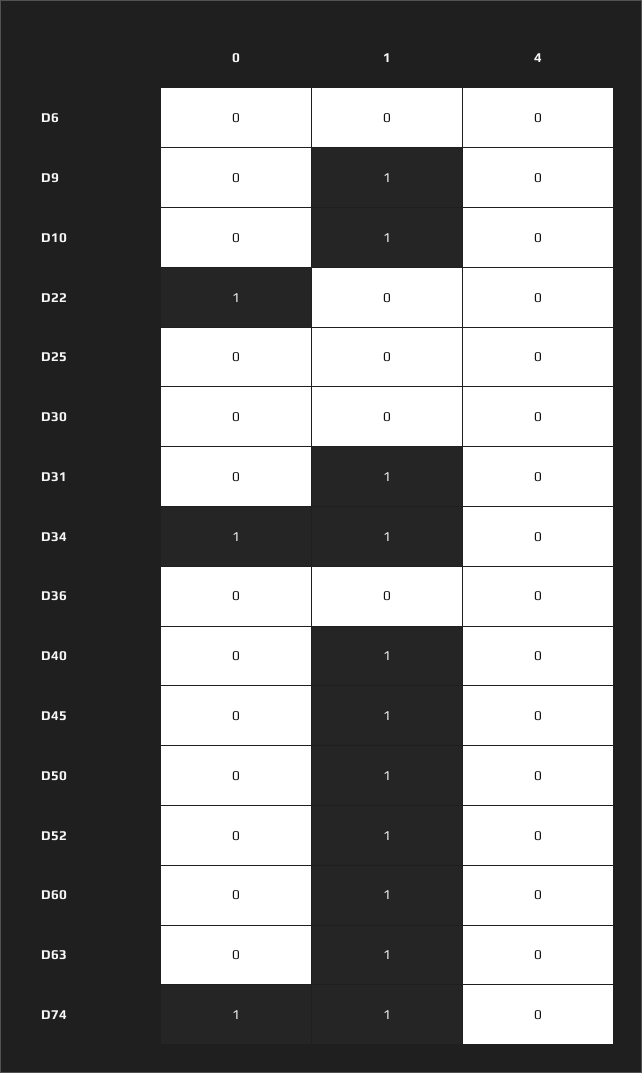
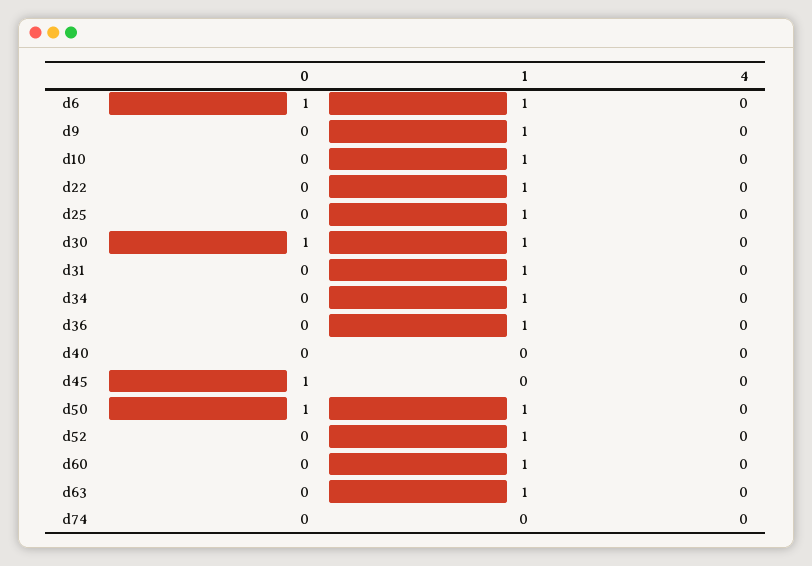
  {
    "0": {
-     "D6": 0,
+     "D6": 1,
      "D9": 0,
      "D10": 0,
-     "D22": 1,
+     "D22": 0,
      "D25": 0,
-     "D30": 0,
+     "D30": 1,
      "D31": 0,
-     "D34": 1,
+     "D34": 0,
      "D36": 0,
      "D40": 0,
-     "D45": 0,
+     "D45": 1,
-     "D50": 0,
+     "D50": 1,
      "D52": 0,
      "D60": 0,
      "D63": 0,
-     "D74": 1
+     "D74": 0
    },
    "1": {
-     "D6": 0,
+     "D6": 1,
      "D9": 1,
      "D10": 1,
-     "D22": 0,
+     "D22": 1,
-     "D25": 0,
+     "D25": 1,
-     "D30": 0,
+     "D30": 1,
      "D31": 1,
      "D34": 1,
-     "D36": 0,
+     "D36": 1,
-     "D40": 1,
+     "D40": 0,
-     "D45": 1,
+     "D45": 0,
      "D50": 1,
      "D52": 1,
      "D60": 1,
      "D63": 1,
-     "D74": 1
+     "D74": 0
    },
    "4": {
      "D6": 0,
      "D9": 0,
      "D10": 0,
      "D22": 0,
      "D25": 0,
      "D30": 0,
      "D31": 0,
      "D34": 0,
      "D36": 0,
      "D40": 0,
      "D45": 0,
      "D50": 0,
      "D52": 0,
      "D60": 0,
      "D63": 0,
      "D74": 0
    }
  }

